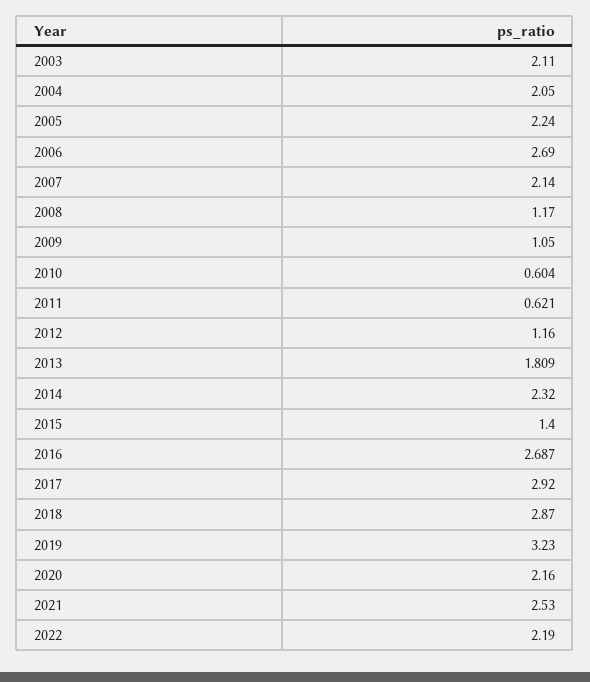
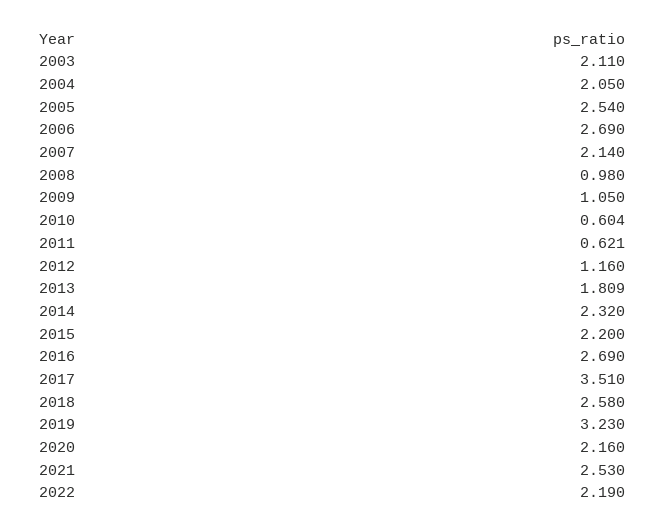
  {
    "2003": 2.11,
    "2004": 2.05,
-   "2005": 2.24,
+   "2005": 2.54,
    "2006": 2.69,
    "2007": 2.14,
-   "2008": 1.17,
+   "2008": 0.98,
    "2009": 1.05,
    "2010": 0.604,
    "2011": 0.621,
    "2012": 1.16,
    "2013": 1.809,
    "2014": 2.32,
-   "2015": 1.4,
+   "2015": 2.2,
-   "2016": 2.687,
+   "2016": 2.69,
-   "2017": 2.92,
+   "2017": 3.51,
-   "2018": 2.87,
+   "2018": 2.58,
    "2019": 3.23,
    "2020": 2.16,
    "2021": 2.53,
    "2022": 2.19
  }

